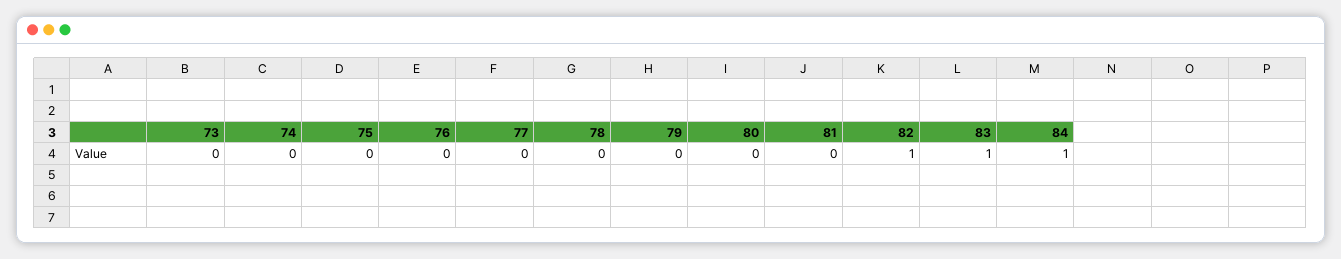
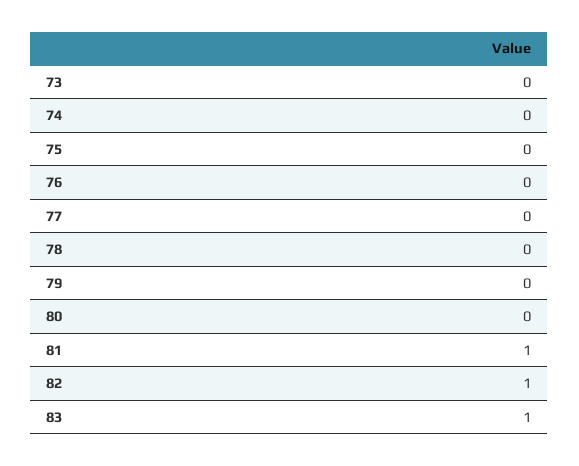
  {
    "73": 0,
    "74": 0,
    "75": 0,
    "76": 0,
    "77": 0,
    "78": 0,
    "79": 0,
    "80": 0,
-   "81": 0,
+   "81": 1,
    "82": 1,
-   "83": 1,
+   "83": 1
-   "84": 1
  }

